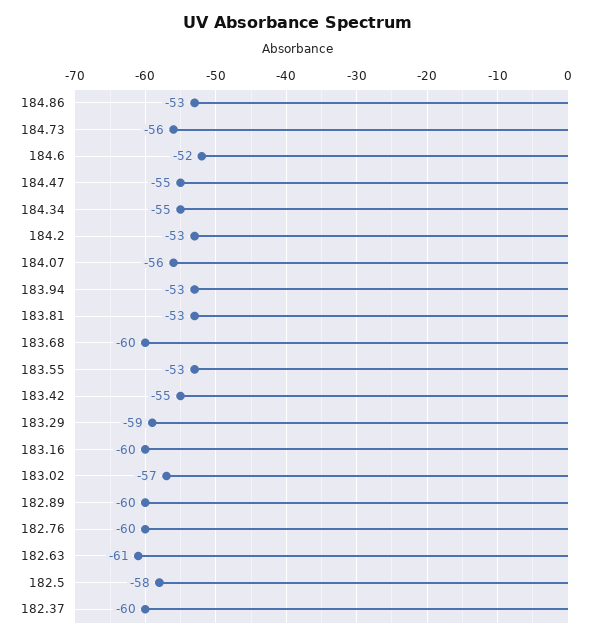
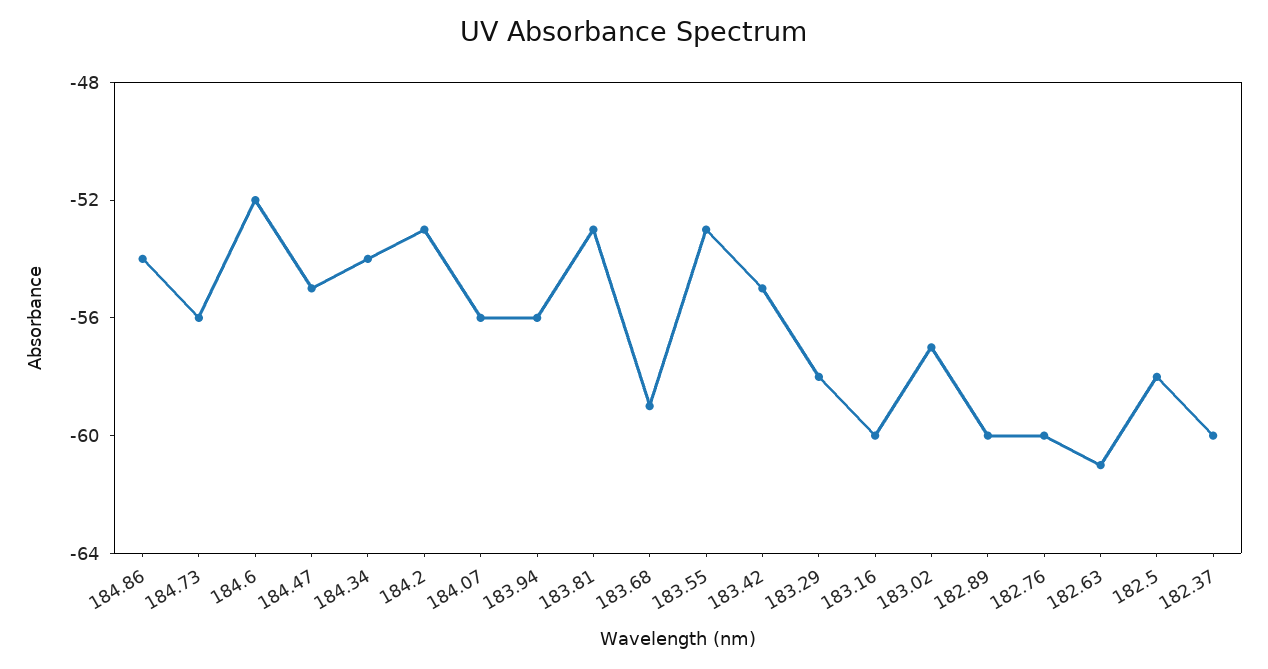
  {
-   "184.86": -53,
+   "184.86": -54,
    "184.73": -56,
    "184.6": -52,
    "184.47": -55,
-   "184.34": -55,
+   "184.34": -54,
    "184.2": -53,
    "184.07": -56,
-   "183.94": -53,
+   "183.94": -56,
    "183.81": -53,
-   "183.68": -60,
+   "183.68": -59,
    "183.55": -53,
    "183.42": -55,
-   "183.29": -59,
+   "183.29": -58,
    "183.16": -60,
    "183.02": -57,
    "182.89": -60,
    "182.76": -60,
    "182.63": -61,
    "182.5": -58,
    "182.37": -60
  }

